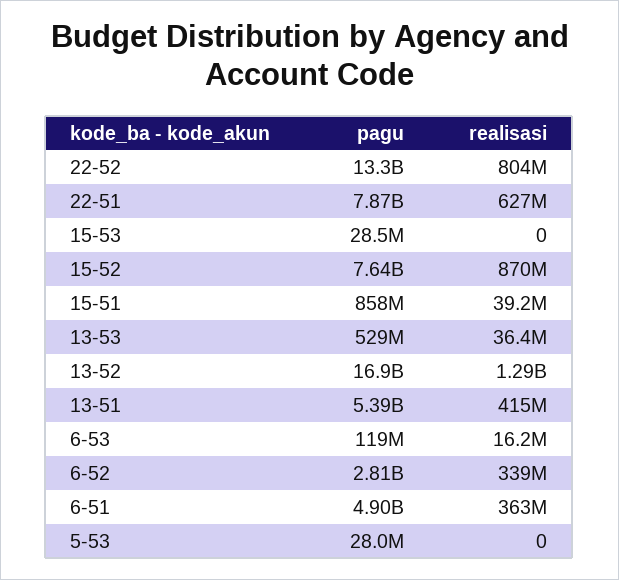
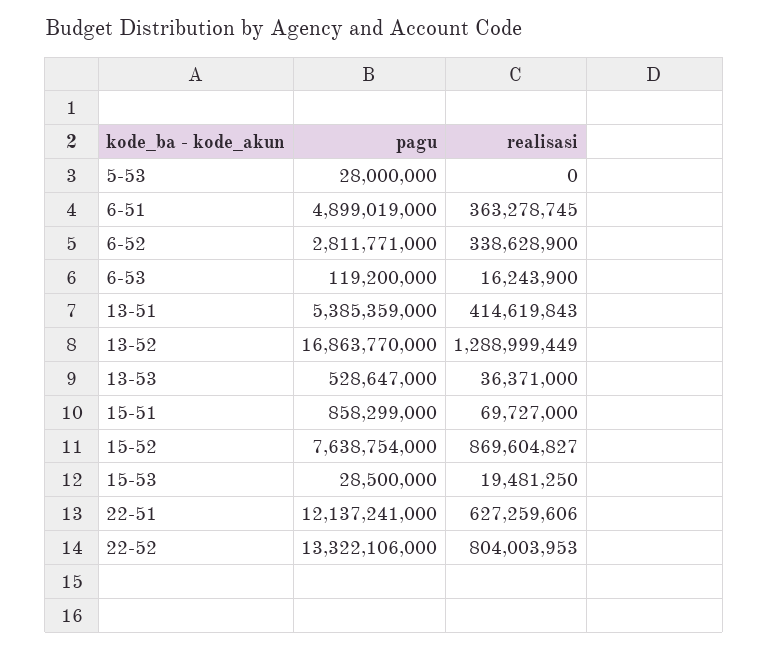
  {
    "pagu": {
      "22-52": 13322106000,
-     "22-51": 7870000000,
+     "22-51": 12137241000,
      "15-53": 28500000,
      "15-52": 7638754000,
      "15-51": 858299000,
      "13-53": 528647000,
      "13-52": 16863770000,
      "13-51": 5385359000,
      "6-53": 119200000,
      "6-52": 2811771000,
      "6-51": 4899019000,
      "5-53": 28000000
    },
    "realisasi": {
      "22-52": 804003953,
      "22-51": 627259606,
-     "15-53": 0,
+     "15-53": 19481250,
      "15-52": 869604827,
-     "15-51": 39200000,
+     "15-51": 69727000,
      "13-53": 36371000,
      "13-52": 1288999449,
      "13-51": 414619843,
      "6-53": 16243900,
      "6-52": 338628900,
      "6-51": 363278745,
      "5-53": 0
    }
  }

